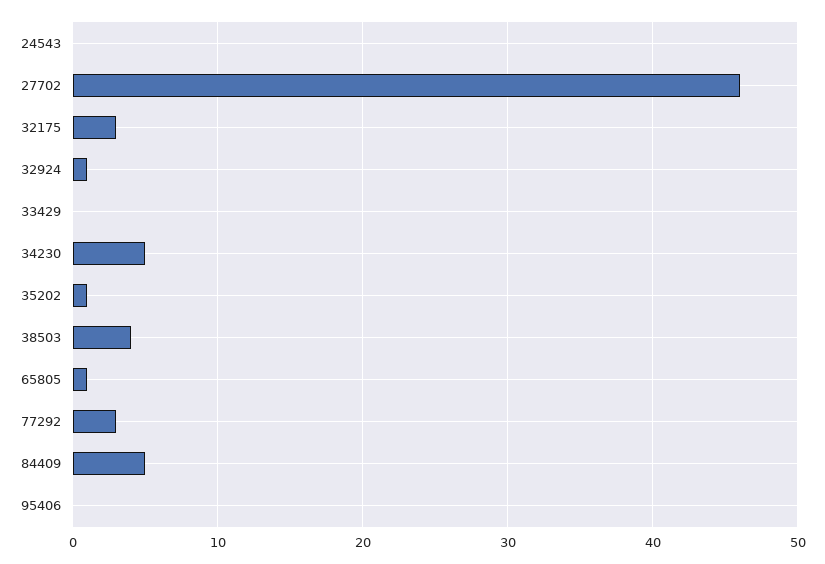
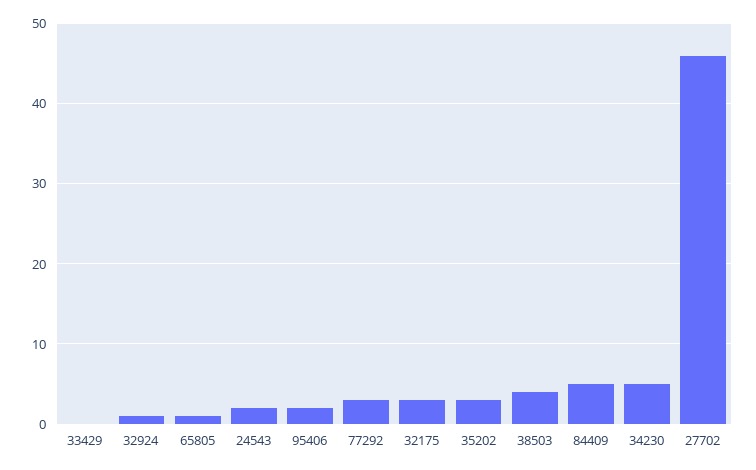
  {
-   "24543": 0,
+   "24543": 2,
    "27702": 46,
    "32175": 3,
    "32924": 1,
    "33429": 0,
    "34230": 5,
-   "35202": 1,
+   "35202": 3,
    "38503": 4,
    "65805": 1,
    "77292": 3,
    "84409": 5,
-   "95406": 0
+   "95406": 2
  }

